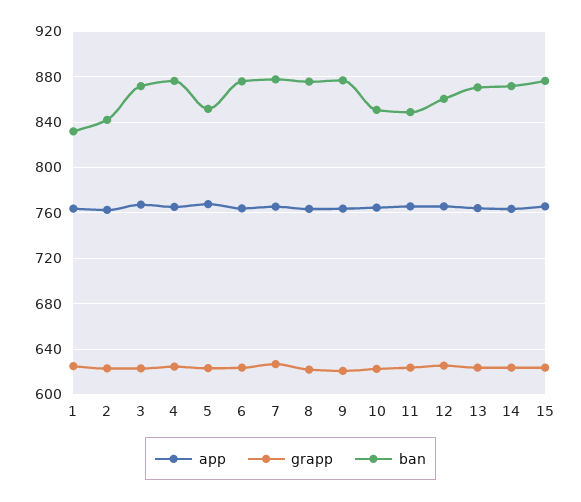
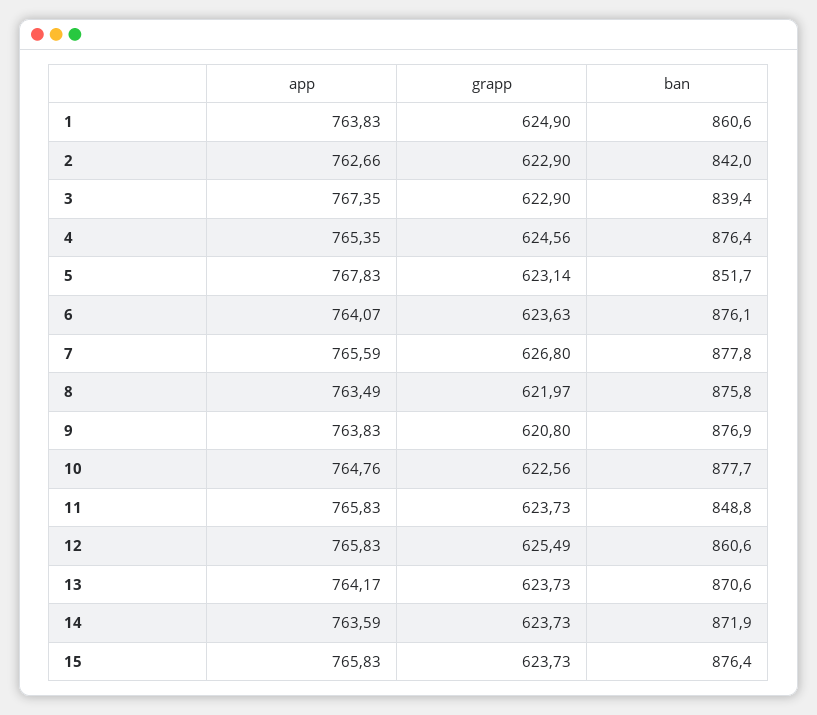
  {
    "app": {
      "1": 763.83,
      "2": 762.66,
      "3": 767.35,
      "4": 765.35,
      "5": 767.83,
      "6": 764.07,
      "7": 765.59,
      "8": 763.49,
      "9": 763.83,
      "10": 764.76,
      "11": 765.83,
      "12": 765.83,
      "13": 764.17,
      "14": 763.59,
      "15": 765.83
    },
    "grapp": {
      "1": 624.9,
      "2": 622.9,
      "3": 622.9,
      "4": 624.56,
      "5": 623.14,
      "6": 623.63,
      "7": 626.8,
      "8": 621.97,
      "9": 620.8,
      "10": 622.56,
      "11": 623.73,
      "12": 625.49,
      "13": 623.73,
      "14": 623.73,
      "15": 623.73
    },
    "ban": {
-     "1": 830,
+     "1": 860.6,
      "2": 842,
-     "3": 870,
+     "3": 839.4,
      "4": 876.4,
      "5": 851.7,
      "6": 876.1,
      "7": 877.8,
      "8": 875.8,
      "9": 876.9,
-     "10": 850,
+     "10": 877.7,
      "11": 848.8,
      "12": 860.6,
      "13": 870.6,
      "14": 871.9,
      "15": 876.4
    }
  }

